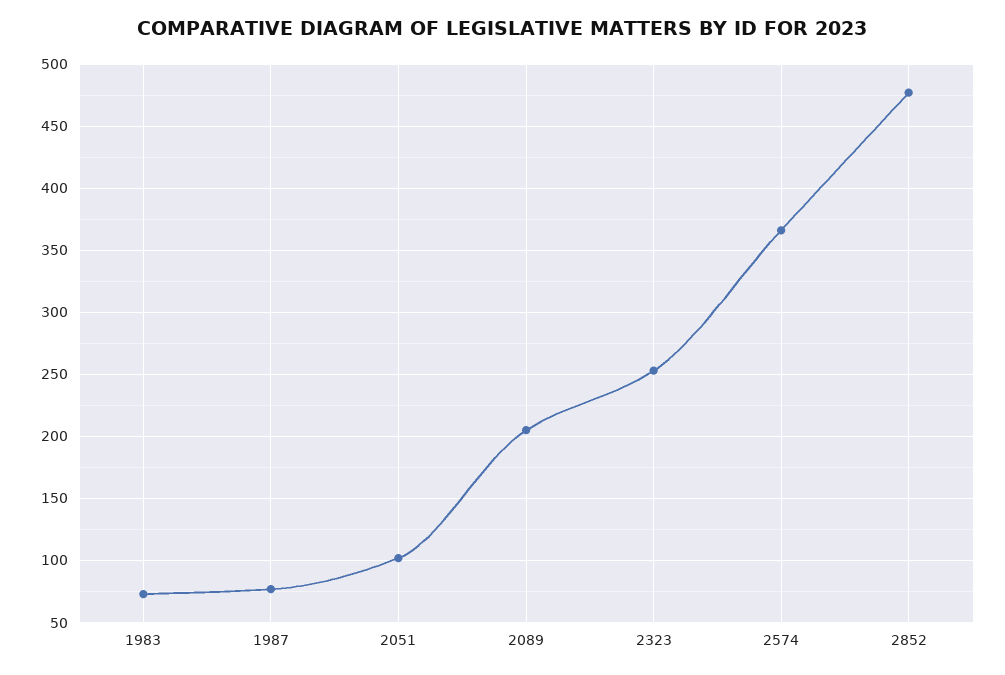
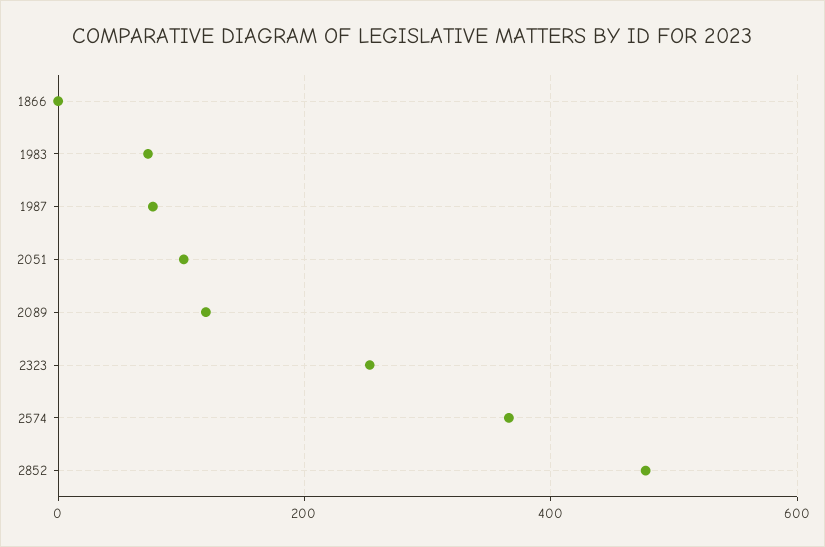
  {
    "1983": 75,
    "1987": 75,
    "2051": 100,
-   "2089": 205,
+   "2089": 120,
    "2323": 255,
    "2574": 365,
-   "2852": 475
+   "2852": 475,
+   "1866": 0
  }

